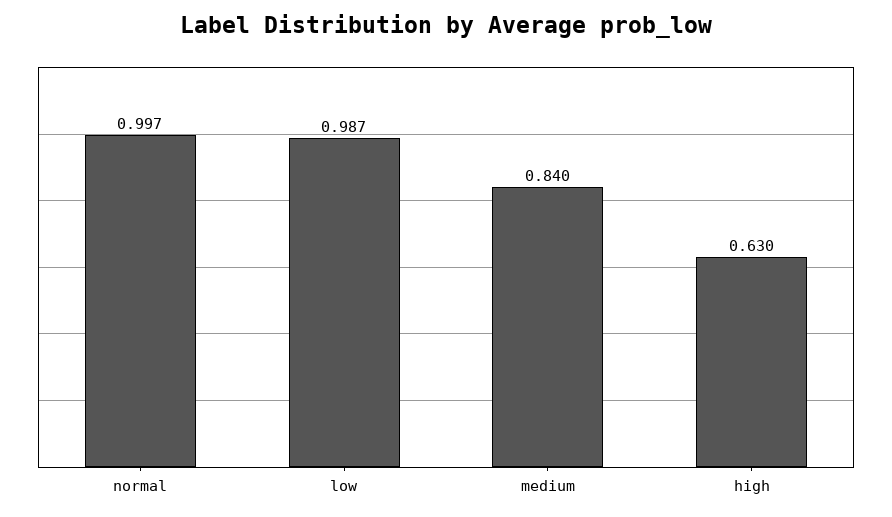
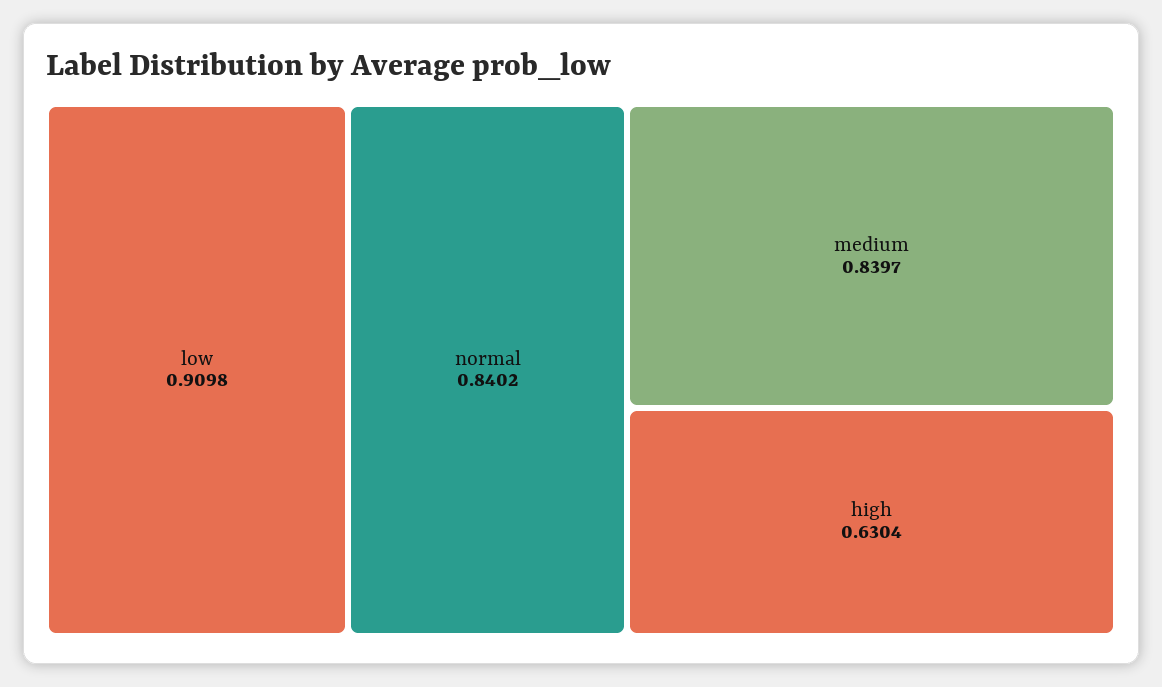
  {
-   "normal": 0.997,
+   "normal": 0.8402,
-   "low": 0.987,
+   "low": 0.9098,
    "medium": 0.8397,
    "high": 0.6304
  }

